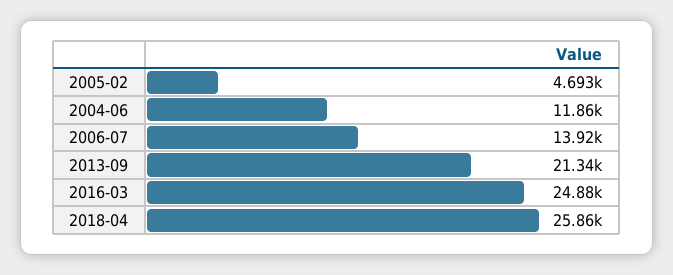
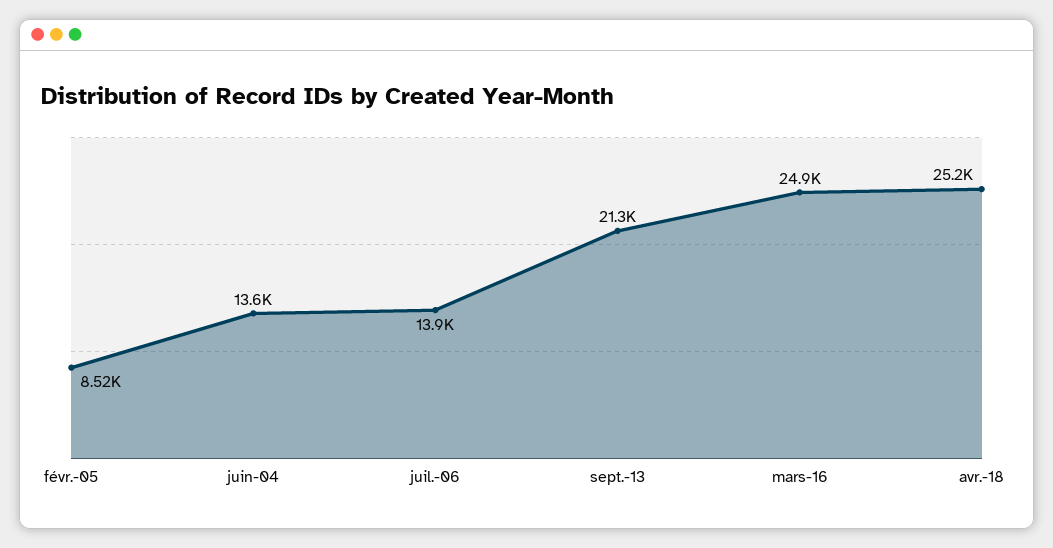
  {
-   "2005-02": 4693,
+   "2005-02": 8520,
-   "2004-06": 11860,
+   "2004-06": 13600,
    "2006-07": 13920,
    "2013-09": 21340,
    "2016-03": 24880,
-   "2018-04": 25860
+   "2018-04": 25200
  }

